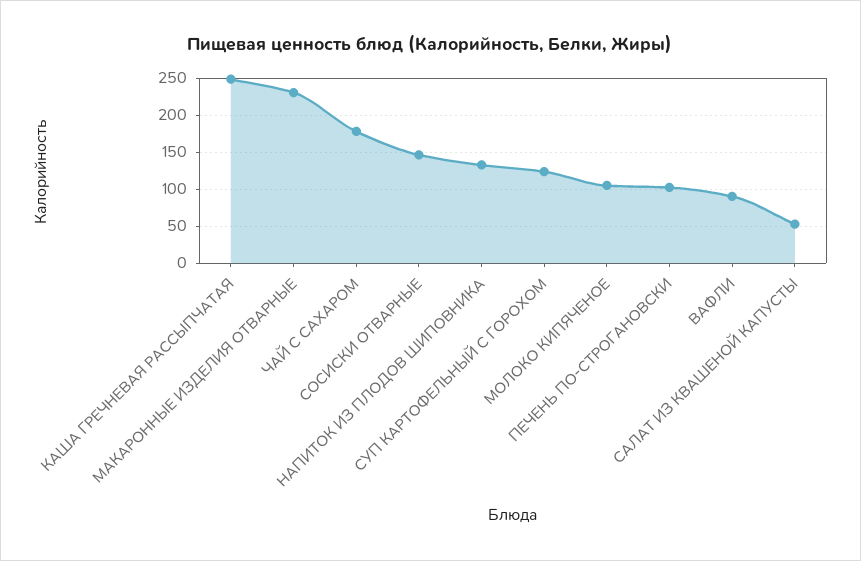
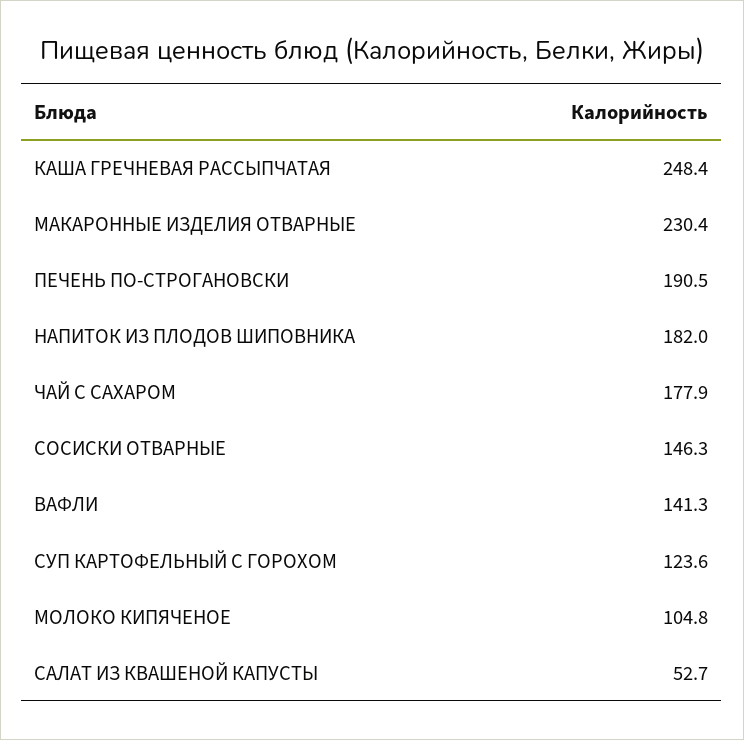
  {
    "КАША ГРЕЧНЕВАЯ РАССЫПЧАТАЯ": 248.4,
    "МАКАРОННЫЕ ИЗДЕЛИЯ ОТВАРНЫЕ": 230.4,
    "ЧАЙ С САХАРОМ": 177.9,
    "СОСИСКИ ОТВАРНЫЕ": 146.3,
-   "НАПИТОК ИЗ ПЛОДОВ ШИПОВНИКА": 130,
+   "НАПИТОК ИЗ ПЛОДОВ ШИПОВНИКА": 182,
    "СУП КАРТОФЕЛЬНЫЙ С ГОРОХОМ": 123.6,
    "МОЛОКО КИПЯЧЕНОЕ": 104.8,
-   "ПЕЧЕНЬ ПО-СТРОГАНОВСКИ": 100,
+   "ПЕЧЕНЬ ПО-СТРОГАНОВСКИ": 190.5,
-   "ВАФЛИ": 90,
+   "ВАФЛИ": 141.3,
    "САЛАТ ИЗ КВАШЕНОЙ КАПУСТЫ": 52.7
  }

